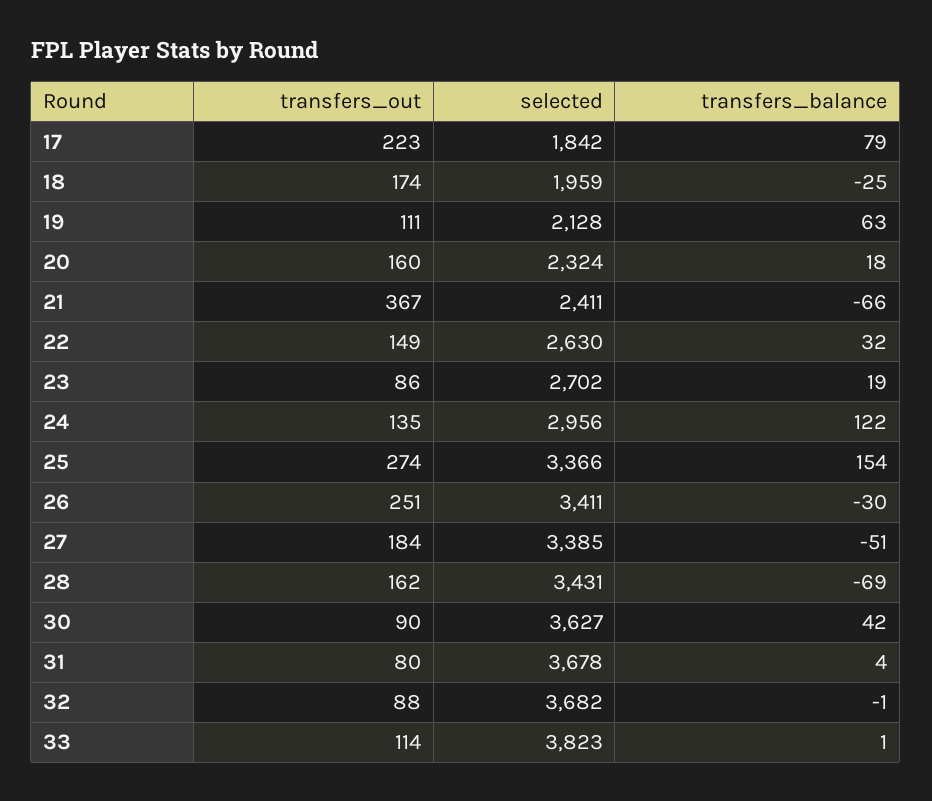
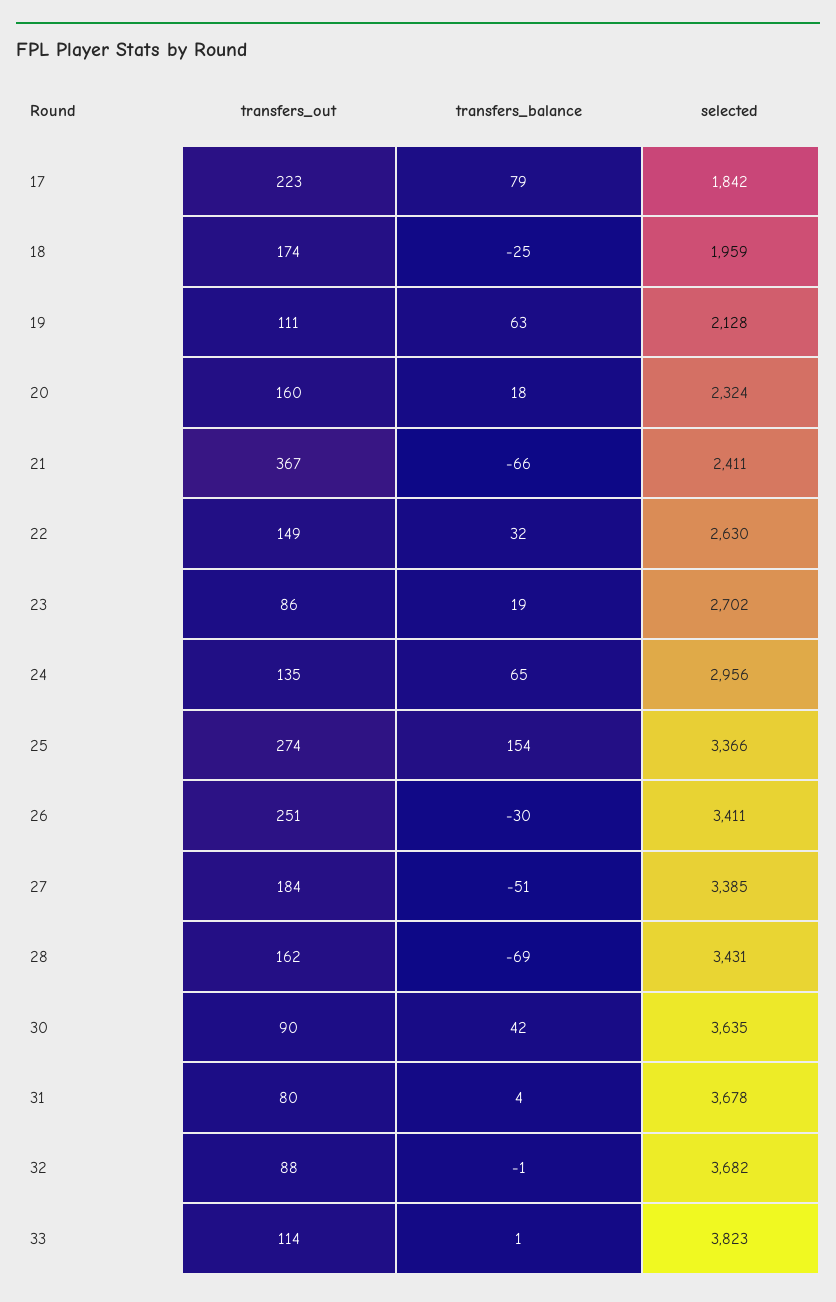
  {
    "transfers_out": {
      "17": 223,
      "18": 174,
      "19": 111,
      "20": 160,
      "21": 367,
      "22": 149,
      "23": 86,
      "24": 135,
      "25": 274,
      "26": 251,
      "27": 184,
      "28": 162,
      "30": 90,
      "31": 80,
      "32": 88,
      "33": 114
    },
    "selected": {
      "17": 1842,
      "18": 1959,
      "19": 2128,
      "20": 2324,
      "21": 2411,
      "22": 2630,
      "23": 2702,
      "24": 2956,
      "25": 3366,
      "26": 3411,
      "27": 3385,
      "28": 3431,
-     "30": 3627,
+     "30": 3635,
      "31": 3678,
      "32": 3682,
      "33": 3823
    },
    "transfers_balance": {
      "17": 79,
      "18": -25,
      "19": 63,
      "20": 18,
      "21": -66,
      "22": 32,
      "23": 19,
-     "24": 122,
+     "24": 65,
      "25": 154,
      "26": -30,
      "27": -51,
      "28": -69,
      "30": 42,
      "31": 4,
      "32": -1,
      "33": 1
    }
  }

